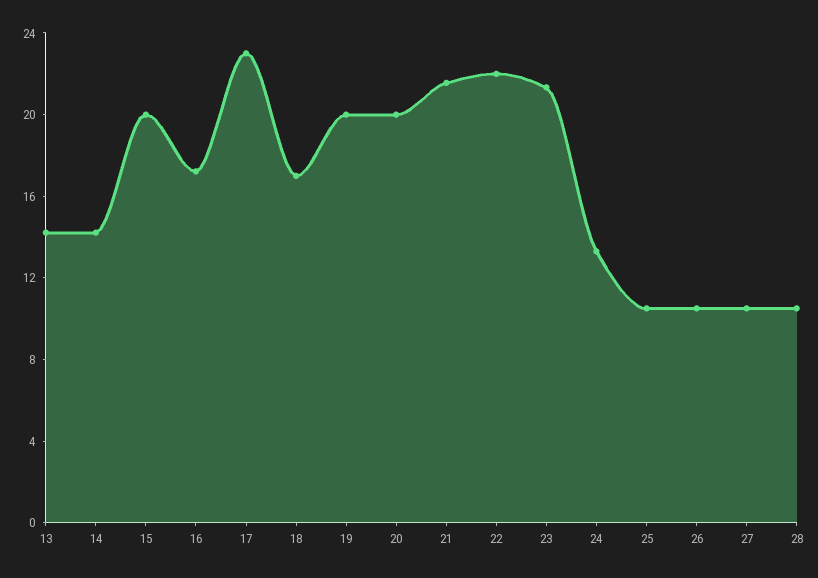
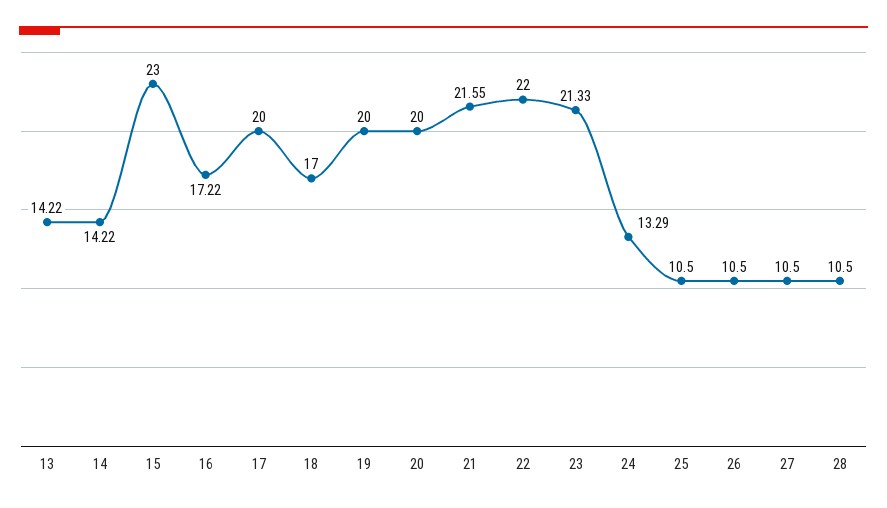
  {
    "13": 14.22,
    "14": 14.22,
-   "15": 20,
+   "15": 23,
    "16": 17.22,
-   "17": 23,
+   "17": 20,
    "18": 17,
    "19": 20,
    "20": 20,
    "21": 21.55,
    "22": 22,
    "23": 21.33,
    "24": 13.29,
    "25": 10.5,
    "26": 10.5,
    "27": 10.5,
    "28": 10.5
  }

